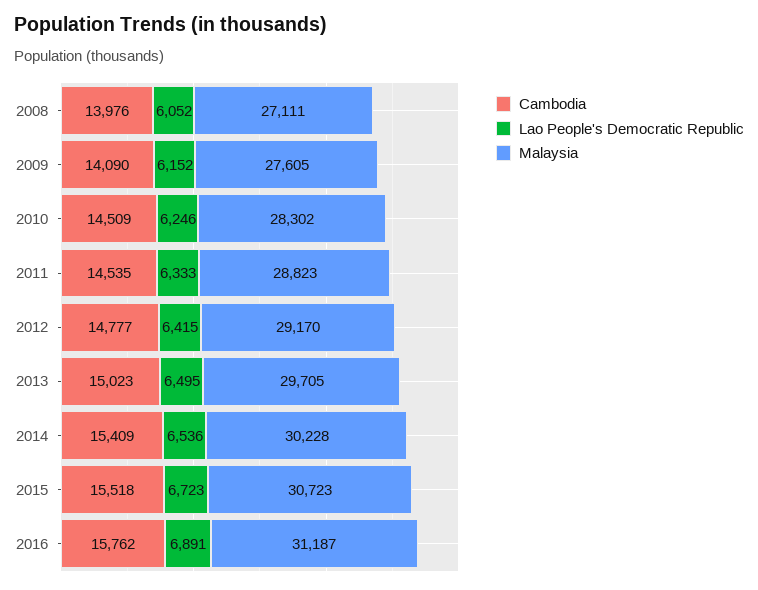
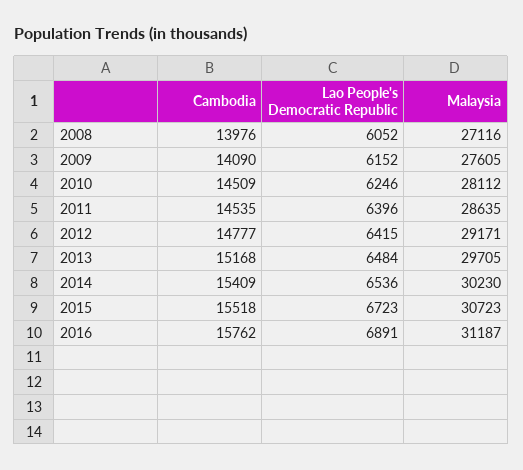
  {
    "Cambodia": {
      "2008": 13976,
      "2009": 14090,
      "2010": 14509,
      "2011": 14535,
      "2012": 14777,
-     "2013": 15023,
+     "2013": 15168,
      "2014": 15409,
      "2015": 15518,
      "2016": 15762
    },
    "Lao People's Democratic Republic": {
      "2008": 6052,
      "2009": 6152,
      "2010": 6246,
-     "2011": 6333,
+     "2011": 6396,
      "2012": 6415,
-     "2013": 6495,
+     "2013": 6484,
      "2014": 6536,
      "2015": 6723,
      "2016": 6891
    },
    "Malaysia": {
-     "2008": 27111,
+     "2008": 27116,
      "2009": 27605,
-     "2010": 28302,
+     "2010": 28112,
-     "2011": 28823,
+     "2011": 28635,
-     "2012": 29170,
+     "2012": 29171,
      "2013": 29705,
-     "2014": 30228,
+     "2014": 30230,
      "2015": 30723,
      "2016": 31187
    }
  }

